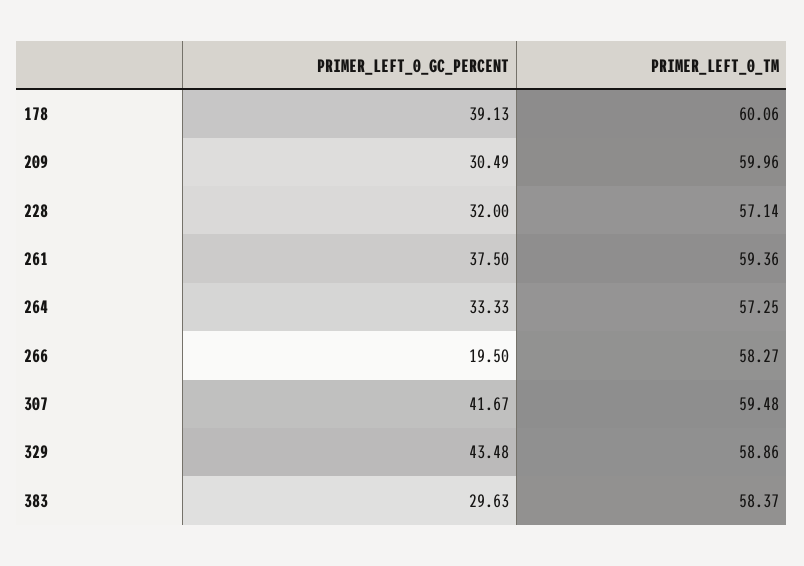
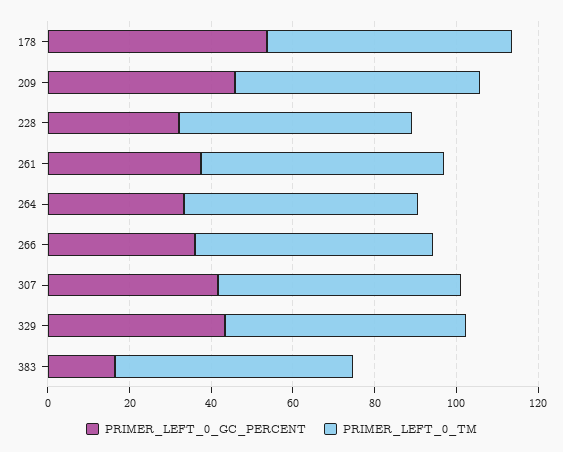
  {
    "PRIMER_LEFT_0_GC_PERCENT": {
-     "178": 39.13,
+     "178": 55,
-     "209": 30.49,
+     "209": 45,
      "228": 32,
      "261": 37.5,
      "264": 33.33,
-     "266": 19.5,
+     "266": 35,
      "307": 41.67,
      "329": 43.48,
-     "383": 29.63
+     "383": 15
    },
    "PRIMER_LEFT_0_TM": {
      "178": 60.06,
      "209": 59.96,
      "228": 57.14,
      "261": 59.36,
      "264": 57.25,
      "266": 58.27,
      "307": 59.48,
      "329": 58.86,
      "383": 58.37
    }
  }

